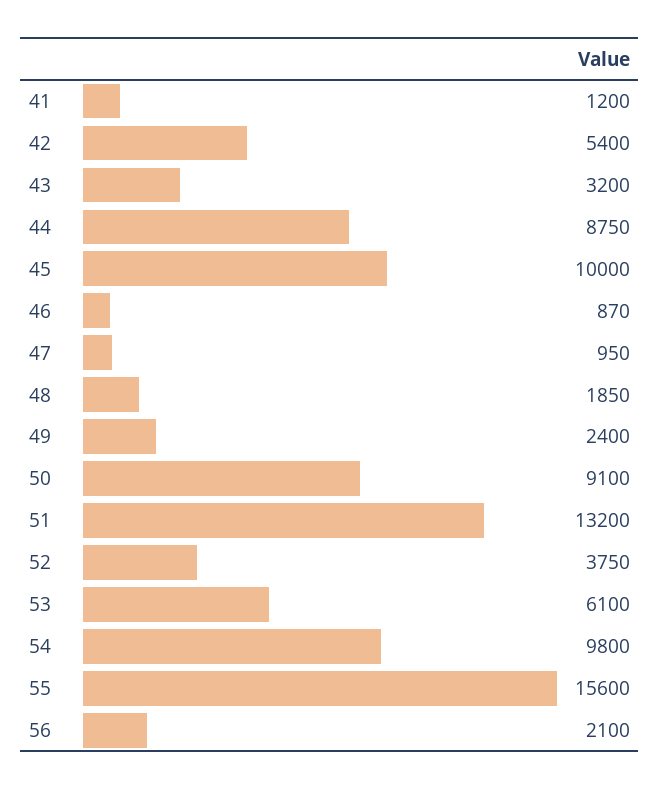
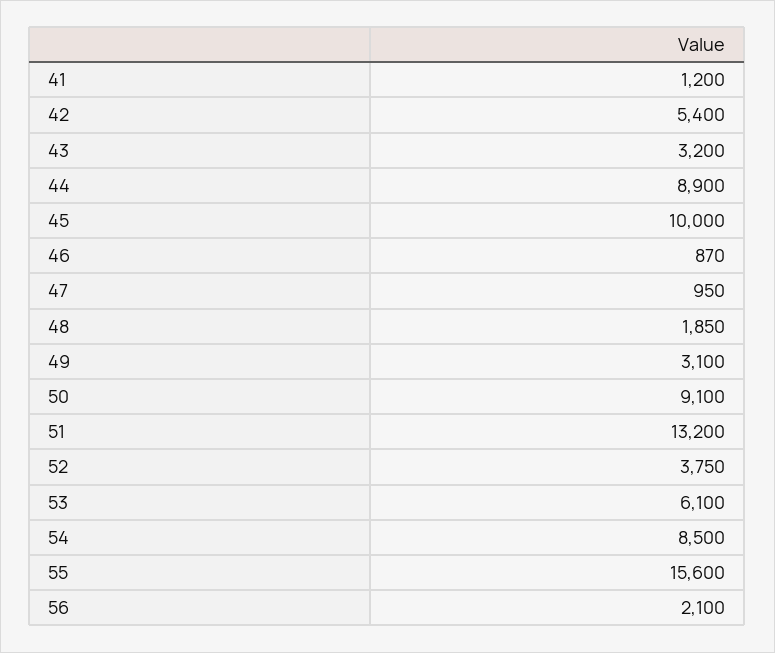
  {
    "41": 1200,
    "42": 5400,
    "43": 3200,
-   "44": 8750,
+   "44": 8900,
    "45": 10000,
    "46": 870,
    "47": 950,
    "48": 1850,
-   "49": 2400,
+   "49": 3100,
    "50": 9100,
    "51": 13200,
    "52": 3750,
    "53": 6100,
-   "54": 9800,
+   "54": 8500,
    "55": 15600,
    "56": 2100
  }

